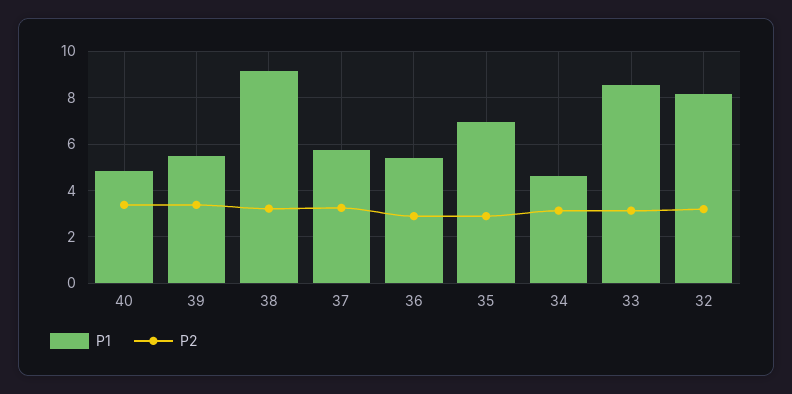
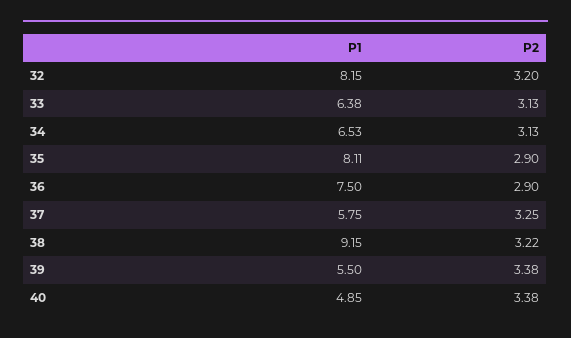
  {
    "P1": {
      "40": 4.85,
      "39": 5.5,
      "38": 9.15,
      "37": 5.75,
-     "36": 5.5,
+     "36": 7.5,
-     "35": 7,
+     "35": 8.11,
-     "34": 4.5,
+     "34": 6.53,
-     "33": 8.5,
+     "33": 6.38,
      "32": 8.15
    },
    "P2": {
      "40": 3.38,
      "39": 3.38,
      "38": 3.22,
      "37": 3.25,
      "36": 2.9,
      "35": 2.9,
      "34": 3.13,
      "33": 3.13,
      "32": 3.2
    }
  }

